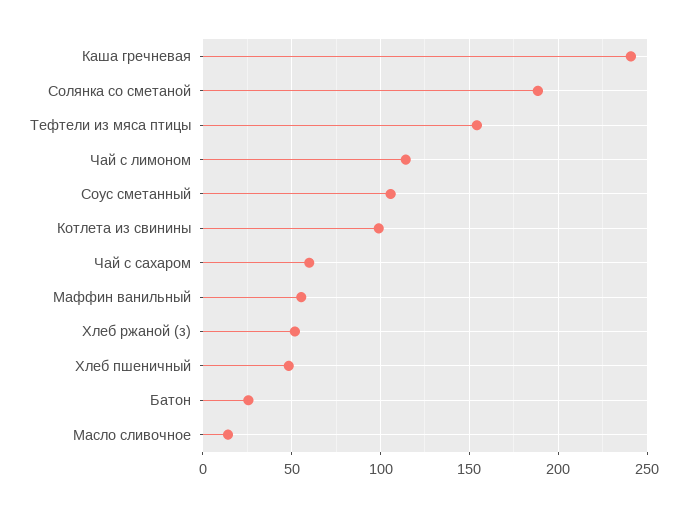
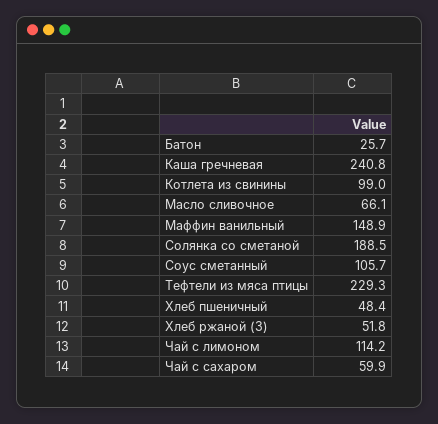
  {
    "Каша гречневая": 240.8,
    "Солянка со сметаной": 188.5,
-   "Тефтели из мяса птицы": 155,
+   "Тефтели из мяса птицы": 229.3,
    "Чай с лимоном": 114.2,
    "Соус сметанный": 105.7,
    "Котлета из свинины": 99,
    "Чай с сахаром": 59.9,
-   "Маффин ванильный": 55,
+   "Маффин ванильный": 148.9,
    "Хлеб ржаной (з)": 51.8,
    "Хлеб пшеничный": 48.4,
    "Батон": 25.7,
-   "Масло сливочное": 15
+   "Масло сливочное": 66.1
  }

